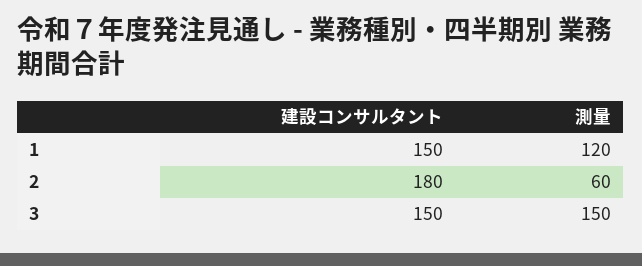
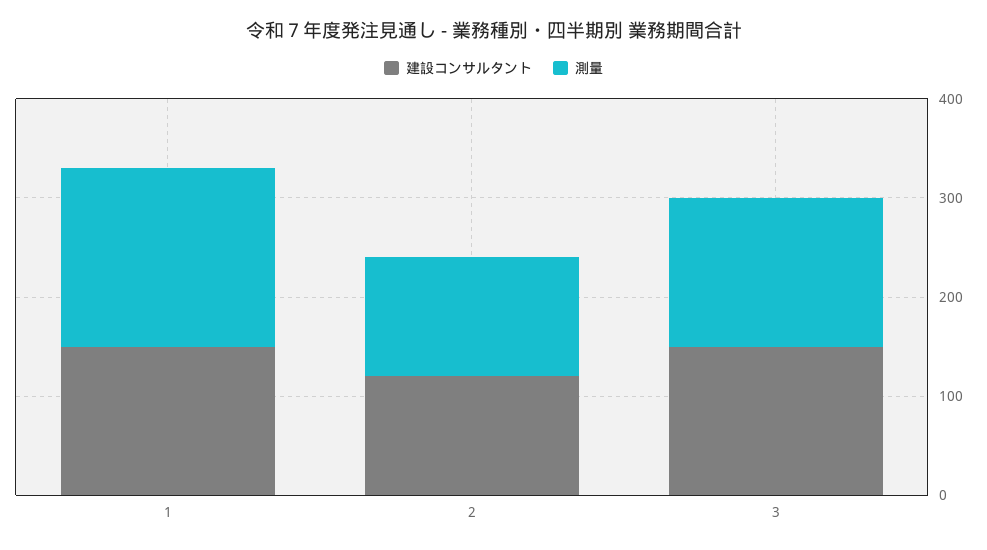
  {
    "建設コンサルタント": {
      "1": 150,
-     "2": 180,
+     "2": 120,
      "3": 150
    },
    "測量": {
-     "1": 120,
+     "1": 180,
-     "2": 60,
+     "2": 120,
      "3": 150
    }
  }

